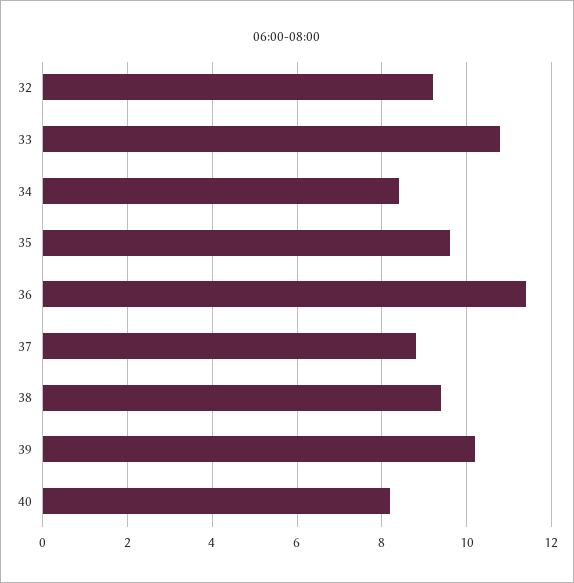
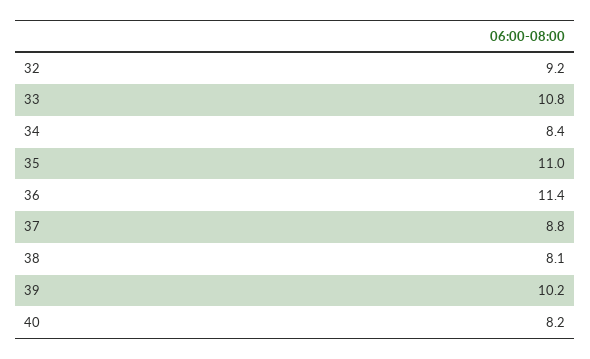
  {
    "32": 9.2,
    "33": 10.8,
    "34": 8.4,
-   "35": 9.5,
+   "35": 11,
    "36": 11.4,
    "37": 8.8,
-   "38": 9.5,
+   "38": 8.1,
    "39": 10.2,
    "40": 8.2
  }

